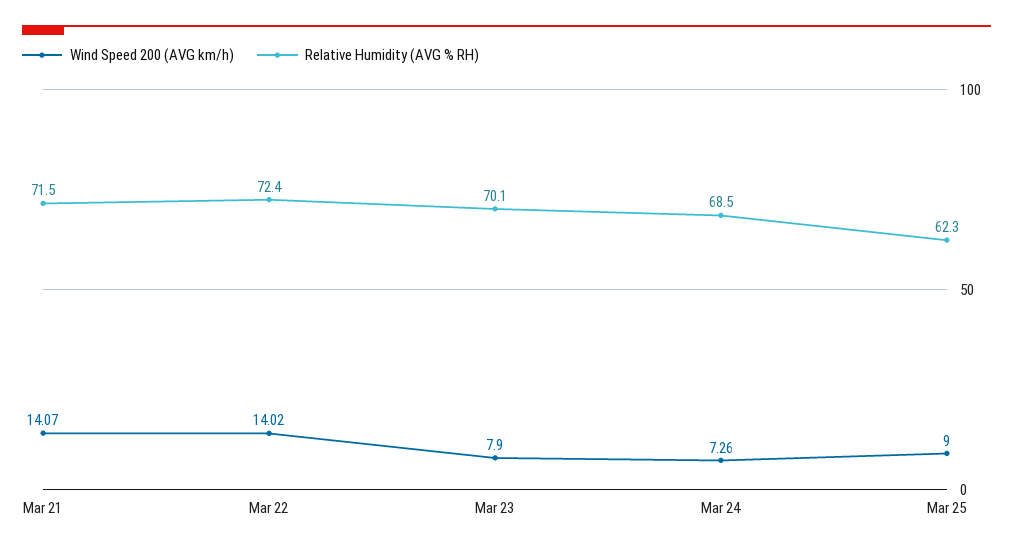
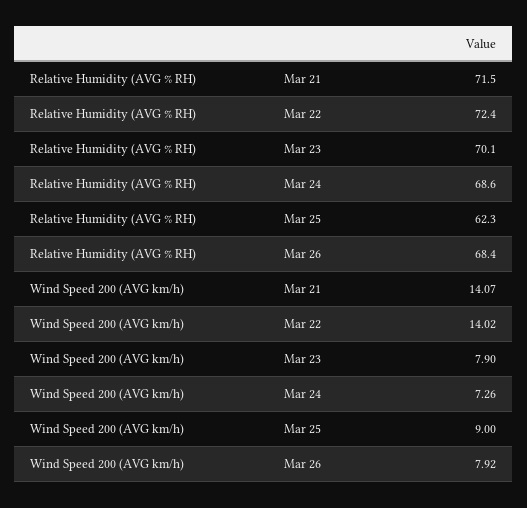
  {
    "Wind Speed 200 (AVG km/h)": {
      "Mar 21": 14.07,
      "Mar 22": 14.02,
      "Mar 23": 7.9,
      "Mar 24": 7.26,
-     "Mar 25": 9
+     "Mar 25": 9,
+     "Mar 26": 7.92
    },
    "Relative Humidity (AVG % RH)": {
      "Mar 21": 71.5,
      "Mar 22": 72.4,
      "Mar 23": 70.1,
-     "Mar 24": 68.5,
+     "Mar 24": 68.6,
-     "Mar 25": 62.3
+     "Mar 25": 62.3,
+     "Mar 26": 68.4
    }
  }

